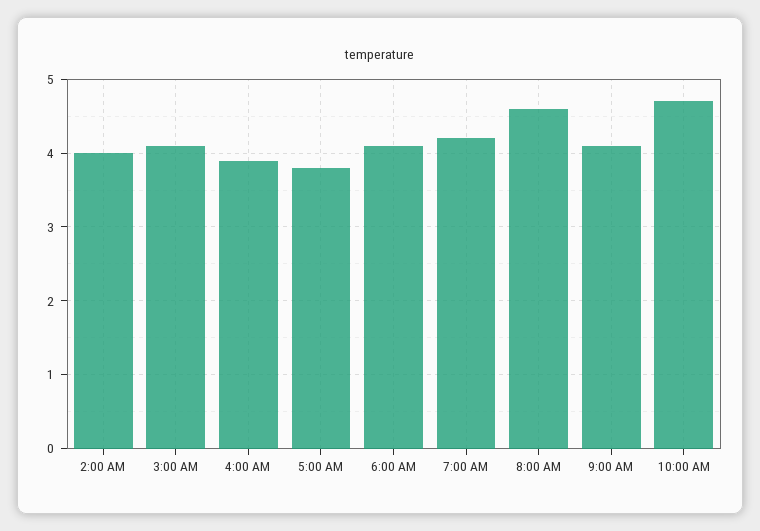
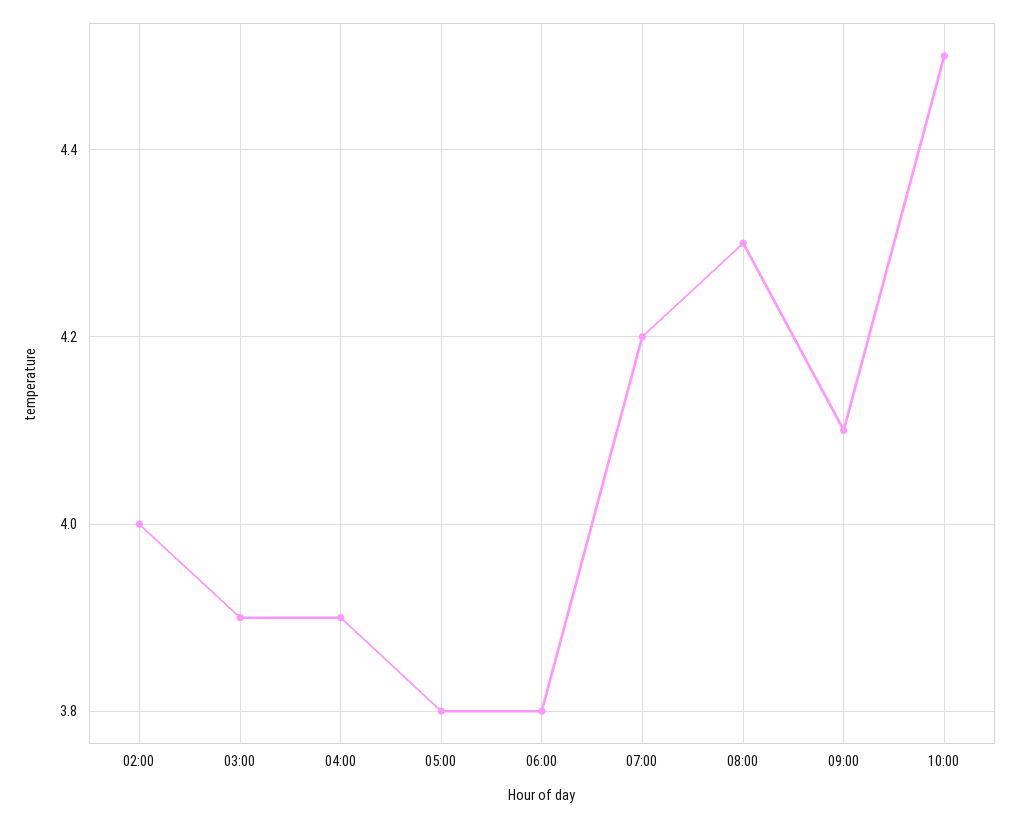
  {
    "2:00 AM": 4,
-   "3:00 AM": 4.1,
+   "3:00 AM": 3.9,
    "4:00 AM": 3.9,
    "5:00 AM": 3.8,
-   "6:00 AM": 4.1,
+   "6:00 AM": 3.8,
    "7:00 AM": 4.2,
-   "8:00 AM": 4.6,
+   "8:00 AM": 4.3,
    "9:00 AM": 4.1,
-   "10:00 AM": 4.7
+   "10:00 AM": 4.5
  }

